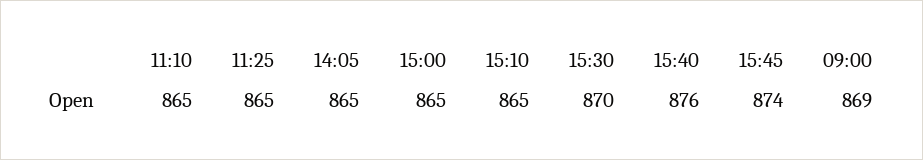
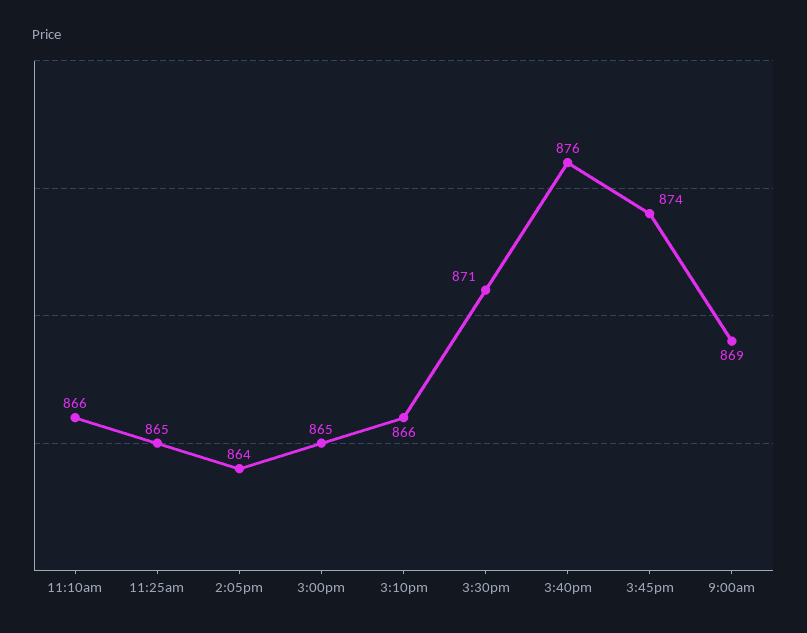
  {
-   "11:10": 865,
+   "11:10": 866,
    "11:25": 865,
-   "14:05": 865,
+   "14:05": 864,
    "15:00": 865,
-   "15:10": 865,
+   "15:10": 866,
-   "15:30": 870,
+   "15:30": 871,
    "15:40": 876,
    "15:45": 874,
    "09:00": 869
  }

